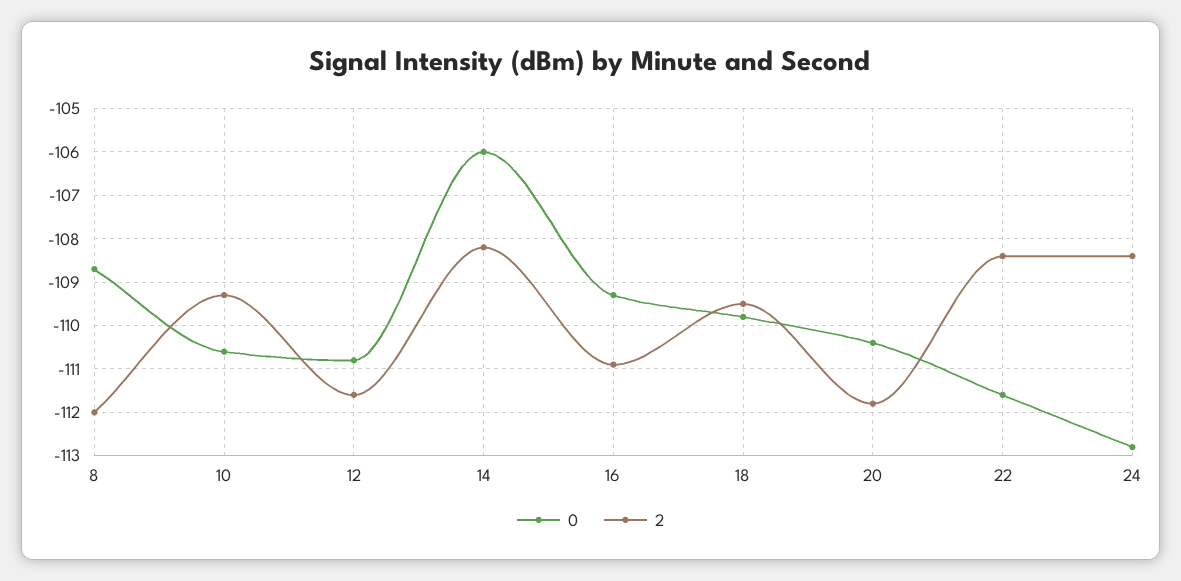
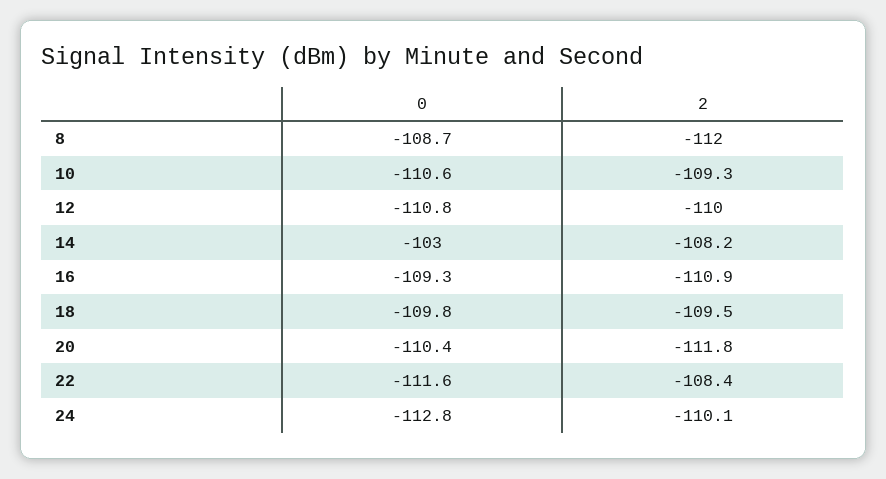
  {
    "0": {
      "8": -108.7,
      "10": -110.6,
      "12": -110.8,
-     "14": -106,
+     "14": -103,
      "16": -109.3,
      "18": -109.8,
      "20": -110.4,
      "22": -111.6,
      "24": -112.8
    },
    "2": {
      "8": -112,
      "10": -109.3,
-     "12": -111.5,
+     "12": -110,
      "14": -108.2,
      "16": -110.9,
      "18": -109.5,
      "20": -111.8,
      "22": -108.4,
-     "24": -108.5
+     "24": -110.1
    }
  }

